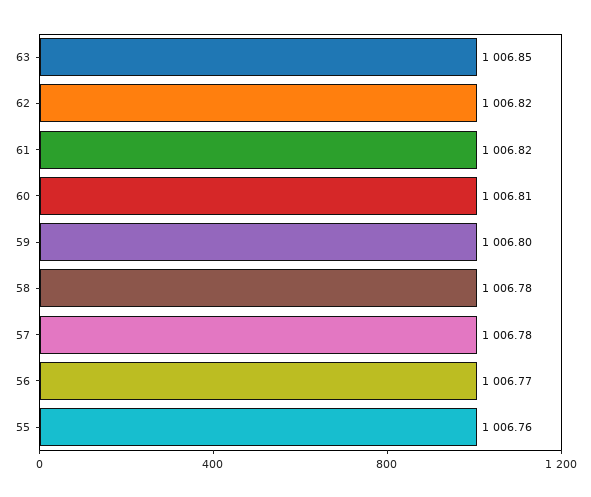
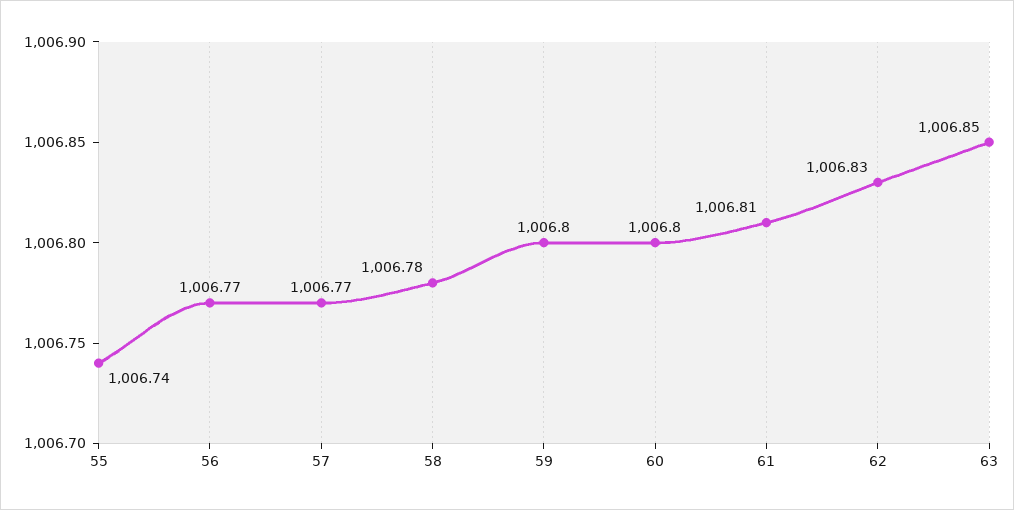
  {
    "63": 1006.85,
-   "62": 1006.82,
+   "62": 1006.83,
-   "61": 1006.82,
+   "61": 1006.81,
-   "60": 1006.81,
+   "60": 1006.8,
    "59": 1006.8,
    "58": 1006.78,
-   "57": 1006.78,
+   "57": 1006.77,
    "56": 1006.77,
-   "55": 1006.76
+   "55": 1006.74
  }

